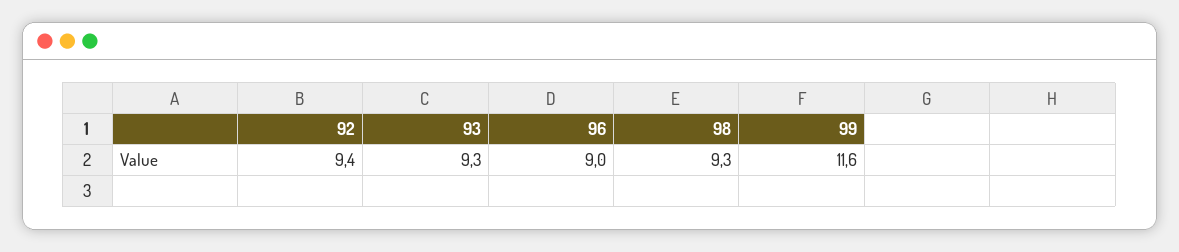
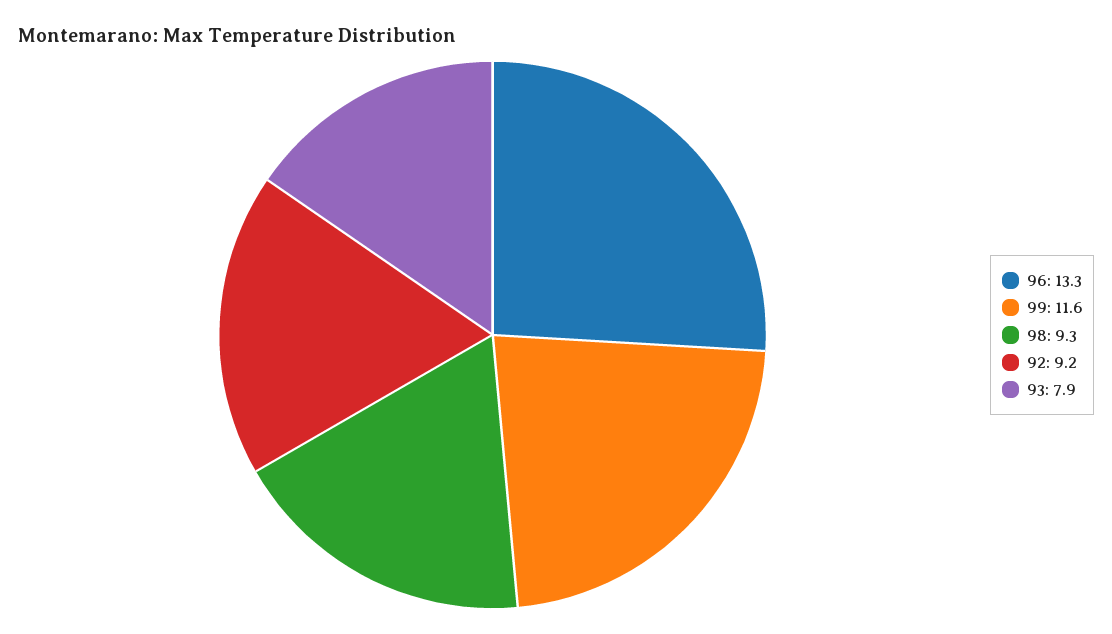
  {
-   "92": 9.4,
+   "92": 9.2,
-   "93": 9.3,
+   "93": 7.9,
-   "96": 9,
+   "96": 13.3,
    "98": 9.3,
    "99": 11.6
  }

